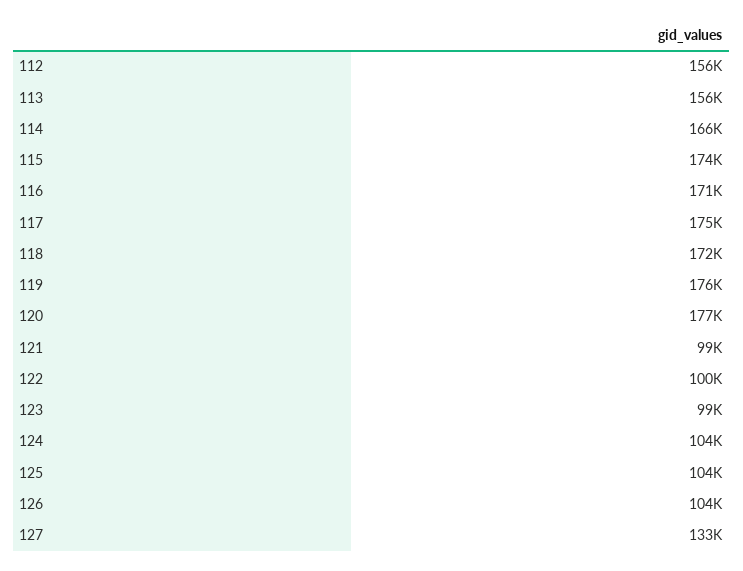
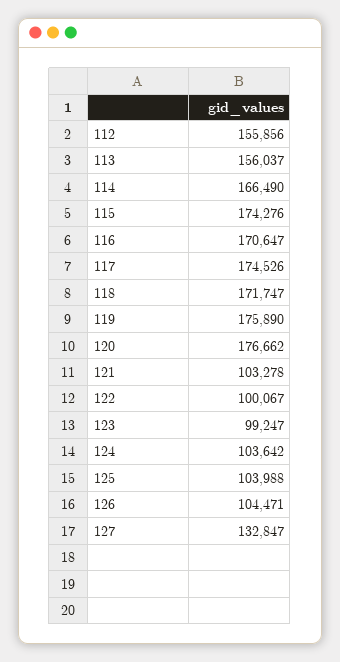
  {
    "112": 155856,
    "113": 156037,
    "114": 166490,
    "115": 174276,
    "116": 170647,
    "117": 174526,
    "118": 171747,
    "119": 175890,
    "120": 176662,
-   "121": 99000,
+   "121": 103278,
    "122": 100067,
    "123": 99247,
    "124": 103642,
    "125": 103988,
    "126": 104471,
    "127": 132847
  }

